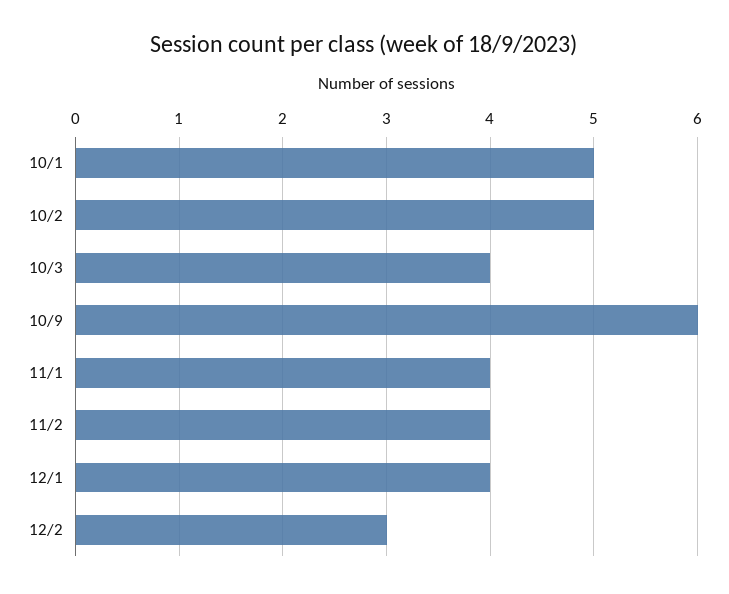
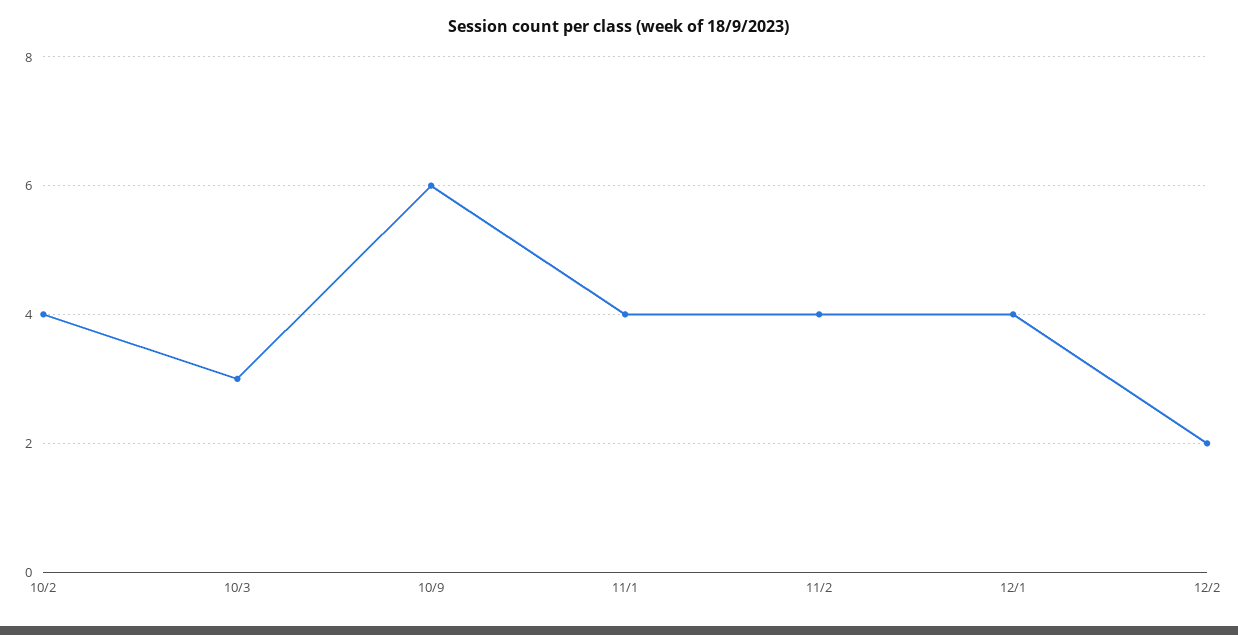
  {
-   "10/1": 5,
-   "10/2": 5,
+   "10/2": 4,
-   "10/3": 4,
+   "10/3": 3,
    "10/9": 6,
    "11/1": 4,
    "11/2": 4,
    "12/1": 4,
-   "12/2": 3
+   "12/2": 2
  }

